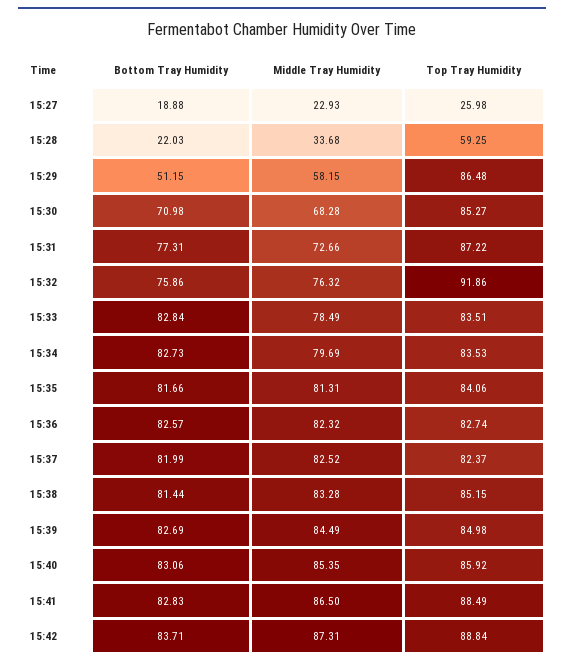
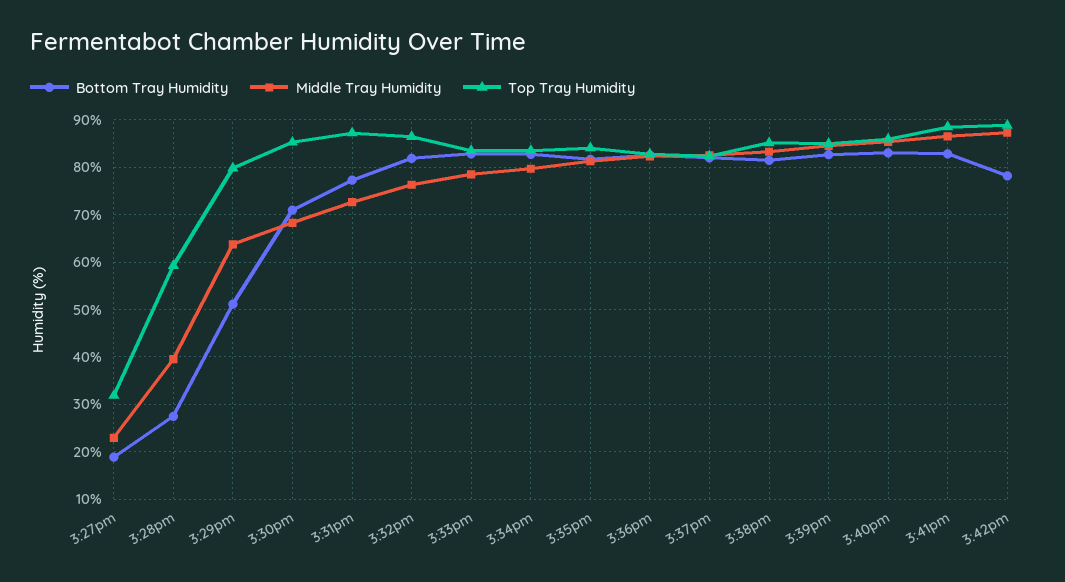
  {
    "Bottom Tray Humidity": {
      "15:27": 18.88,
-     "15:28": 22.03,
+     "15:28": 28,
      "15:29": 51.15,
      "15:30": 70.98,
      "15:31": 77.31,
-     "15:32": 75.86,
+     "15:32": 82,
      "15:33": 82.84,
      "15:34": 82.73,
      "15:35": 81.66,
      "15:36": 82.57,
      "15:37": 81.99,
      "15:38": 81.44,
      "15:39": 82.69,
      "15:40": 83.06,
      "15:41": 82.83,
-     "15:42": 83.71
+     "15:42": 78
    },
    "Middle Tray Humidity": {
      "15:27": 22.93,
-     "15:28": 33.68,
+     "15:28": 40,
-     "15:29": 58.15,
+     "15:29": 64,
      "15:30": 68.28,
      "15:31": 72.66,
      "15:32": 76.32,
      "15:33": 78.49,
      "15:34": 79.69,
      "15:35": 81.31,
      "15:36": 82.32,
      "15:37": 82.52,
      "15:38": 83.28,
      "15:39": 84.49,
      "15:40": 85.35,
      "15:41": 86.5,
      "15:42": 87.31
    },
    "Top Tray Humidity": {
-     "15:27": 25.98,
+     "15:27": 32,
      "15:28": 59.25,
-     "15:29": 86.48,
+     "15:29": 80,
      "15:30": 85.27,
      "15:31": 87.22,
-     "15:32": 91.86,
+     "15:32": 86,
      "15:33": 83.51,
      "15:34": 83.53,
      "15:35": 84.06,
      "15:36": 82.74,
      "15:37": 82.37,
      "15:38": 85.15,
      "15:39": 84.98,
      "15:40": 85.92,
      "15:41": 88.49,
      "15:42": 88.84
    }
  }

